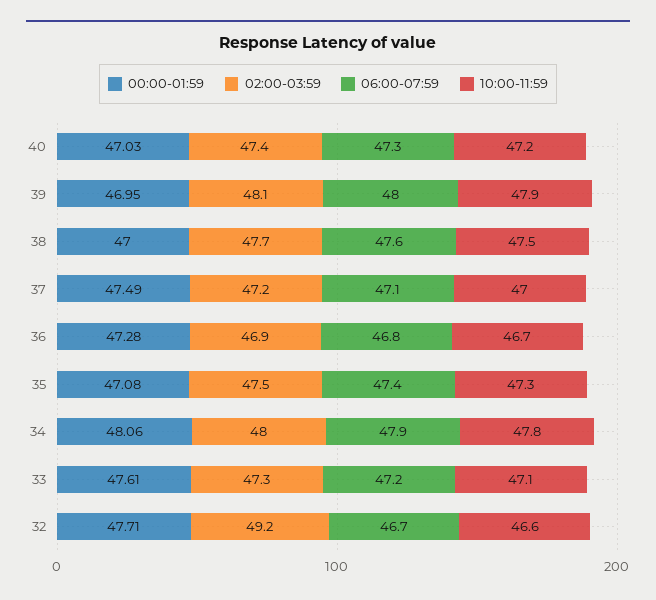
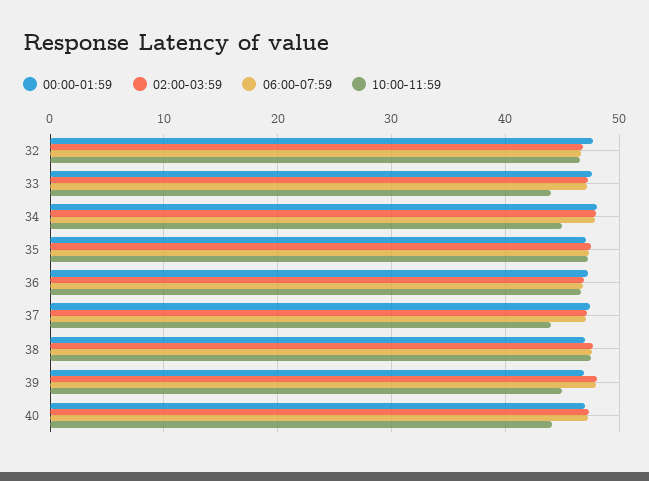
  {
    "00:00-01:59": {
      "40": 47.03,
      "39": 46.95,
      "38": 47,
      "37": 47.49,
      "36": 47.28,
      "35": 47.08,
      "34": 48.06,
      "33": 47.61,
      "32": 47.71
    },
    "02:00-03:59": {
      "40": 47.4,
      "39": 48.1,
      "38": 47.7,
      "37": 47.2,
      "36": 46.9,
      "35": 47.5,
      "34": 48,
      "33": 47.3,
-     "32": 49.2
+     "32": 47
    },
    "06:00-07:59": {
      "40": 47.3,
      "39": 48,
      "38": 47.6,
      "37": 47.1,
      "36": 46.8,
      "35": 47.4,
      "34": 47.9,
      "33": 47.2,
      "32": 46.7
    },
    "10:00-11:59": {
-     "40": 47.2,
+     "40": 44,
-     "39": 47.9,
+     "39": 45,
      "38": 47.5,
-     "37": 47,
+     "37": 44,
      "36": 46.7,
      "35": 47.3,
-     "34": 47.8,
+     "34": 45,
-     "33": 47.1,
+     "33": 44,
      "32": 46.6
    }
  }

